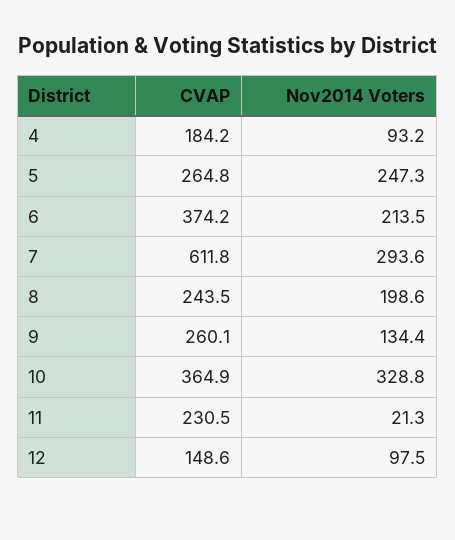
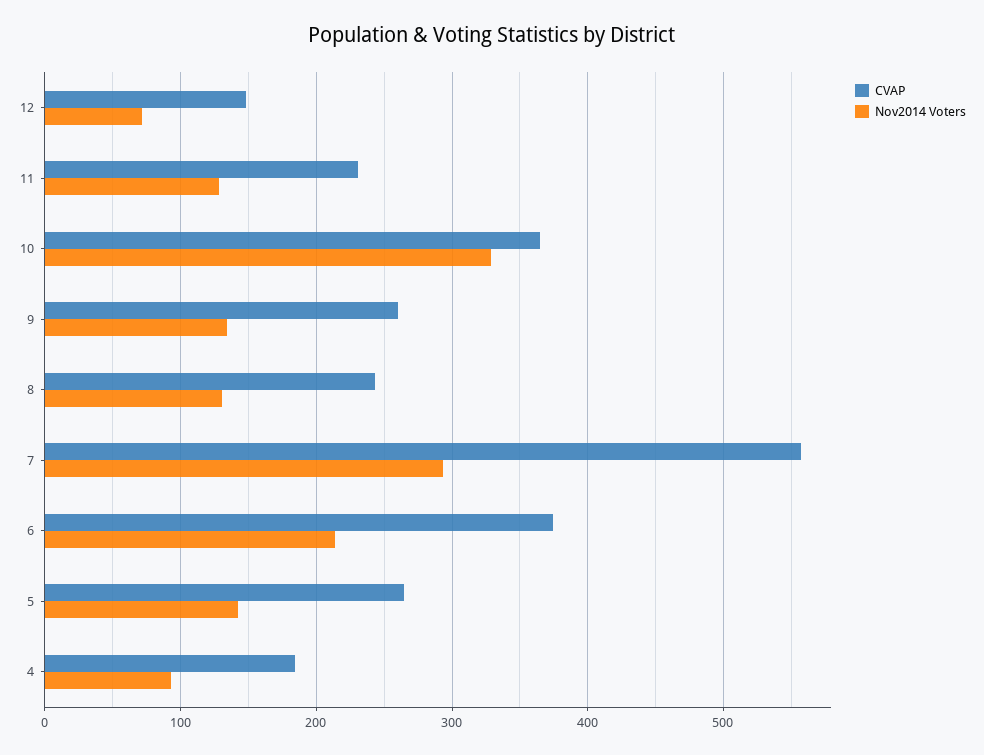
  {
    "CVAP": {
      "4": 184.2,
      "5": 264.8,
      "6": 374.2,
-     "7": 611.8,
+     "7": 560,
      "8": 243.5,
      "9": 260.1,
      "10": 364.9,
      "11": 230.5,
      "12": 148.6
    },
    "Nov2014 Voters": {
      "4": 93.2,
-     "5": 247.3,
+     "5": 140,
      "6": 213.5,
      "7": 293.6,
-     "8": 198.6,
+     "8": 130,
      "9": 134.4,
      "10": 328.8,
-     "11": 21.3,
+     "11": 130,
-     "12": 97.5
+     "12": 70
    }
  }

